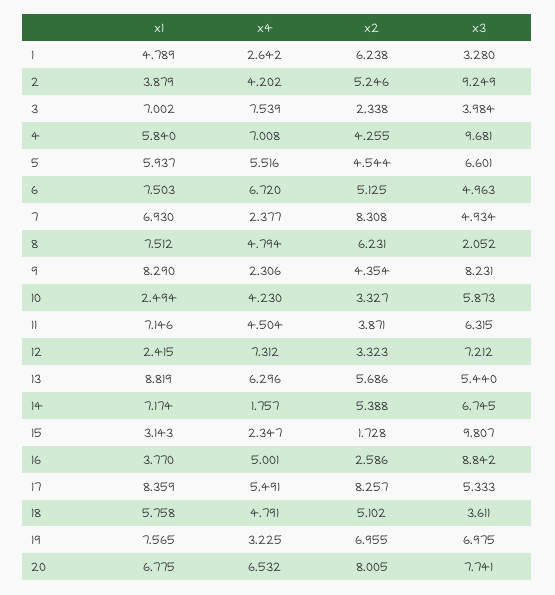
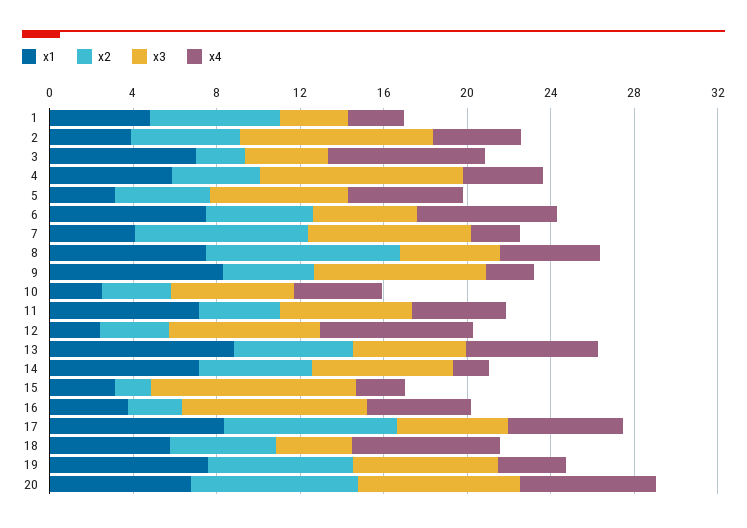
  {
    "x1": {
      "1": 4.789,
      "2": 3.879,
      "3": 7.002,
      "4": 5.84,
-     "5": 5.937,
+     "5": 3,
      "6": 7.503,
-     "7": 6.93,
+     "7": 4,
      "8": 7.512,
      "9": 8.29,
      "10": 2.494,
      "11": 7.146,
      "12": 2.415,
      "13": 8.819,
      "14": 7.174,
      "15": 3.143,
      "16": 3.77,
      "17": 8.359,
      "18": 5.758,
      "19": 7.565,
      "20": 6.775
    },
    "x4": {
      "1": 2.642,
      "2": 4.202,
      "3": 7.539,
-     "4": 7.008,
+     "4": 4,
      "5": 5.516,
      "6": 6.72,
      "7": 2.377,
      "8": 4.794,
      "9": 2.306,
      "10": 4.23,
      "11": 4.504,
      "12": 7.312,
      "13": 6.296,
      "14": 1.757,
      "15": 2.347,
      "16": 5.001,
      "17": 5.491,
-     "18": 4.791,
+     "18": 7,
      "19": 3.225,
      "20": 6.532
    },
    "x2": {
      "1": 6.238,
      "2": 5.246,
      "3": 2.338,
      "4": 4.255,
      "5": 4.544,
      "6": 5.125,
      "7": 8.308,
-     "8": 6.231,
+     "8": 9,
      "9": 4.354,
      "10": 3.327,
      "11": 3.871,
      "12": 3.323,
      "13": 5.686,
      "14": 5.388,
      "15": 1.728,
      "16": 2.586,
      "17": 8.257,
      "18": 5.102,
      "19": 6.955,
      "20": 8.005
    },
    "x3": {
      "1": 3.28,
      "2": 9.249,
      "3": 3.984,
      "4": 9.681,
      "5": 6.601,
      "6": 4.963,
-     "7": 4.934,
+     "7": 8,
-     "8": 2.052,
+     "8": 5,
      "9": 8.231,
      "10": 5.873,
      "11": 6.315,
      "12": 7.212,
      "13": 5.44,
      "14": 6.745,
      "15": 9.807,
      "16": 8.842,
      "17": 5.333,
      "18": 3.611,
      "19": 6.975,
      "20": 7.741
    }
  }

